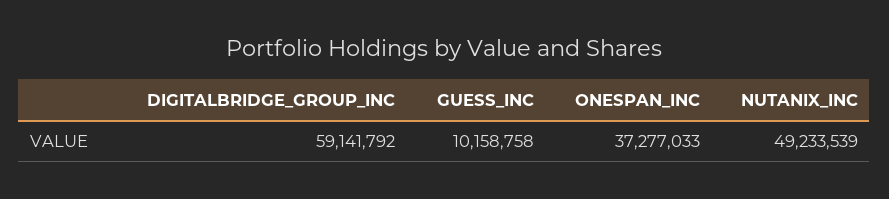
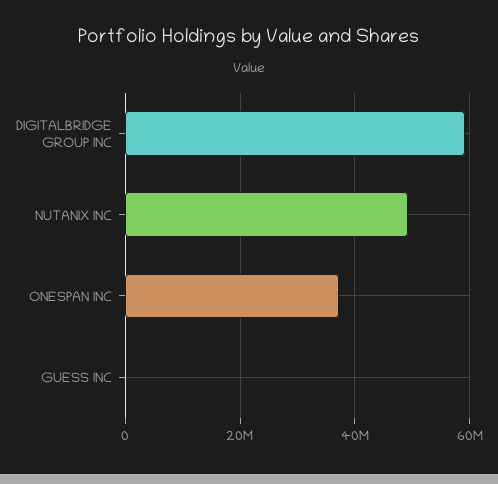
  {
    "DIGITALBRIDGE_GROUP_INC": 59141792,
-   "GUESS_INC": 10158758,
+   "GUESS_INC": 0,
    "ONESPAN_INC": 37277033,
    "NUTANIX_INC": 49233539
  }

